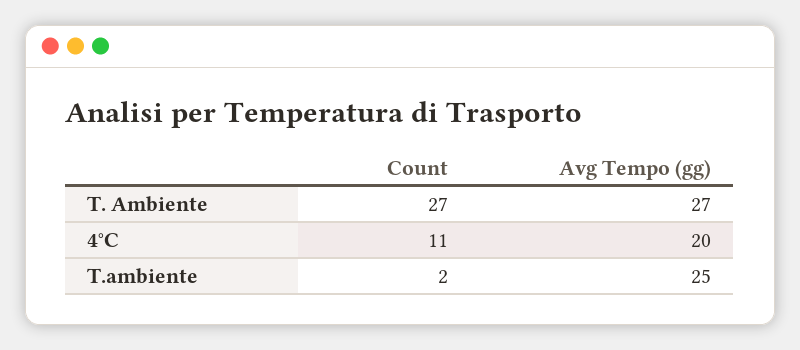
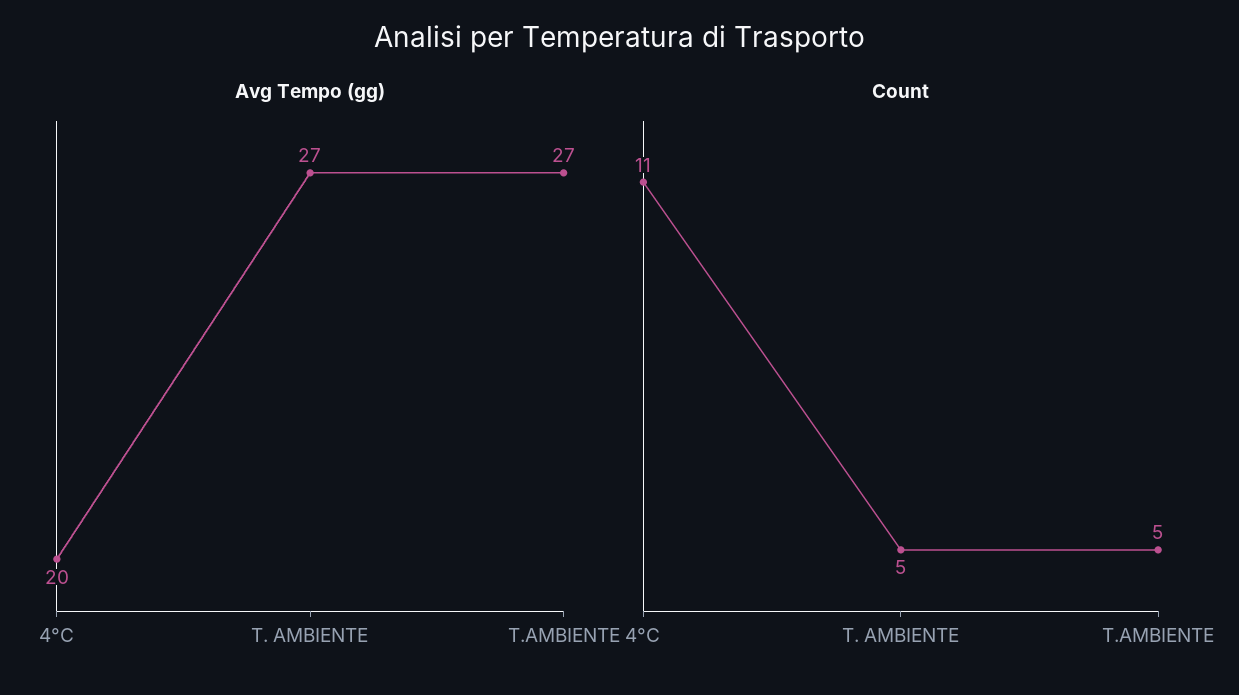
  {
    "Count": {
-     "T. Ambiente": 27,
+     "T. Ambiente": 5,
      "4°C": 11,
-     "T.ambiente": 2
+     "T.ambiente": 5
    },
    "Avg Tempo (gg)": {
      "T. Ambiente": 27,
      "4°C": 20,
-     "T.ambiente": 25
+     "T.ambiente": 27
    }
  }

